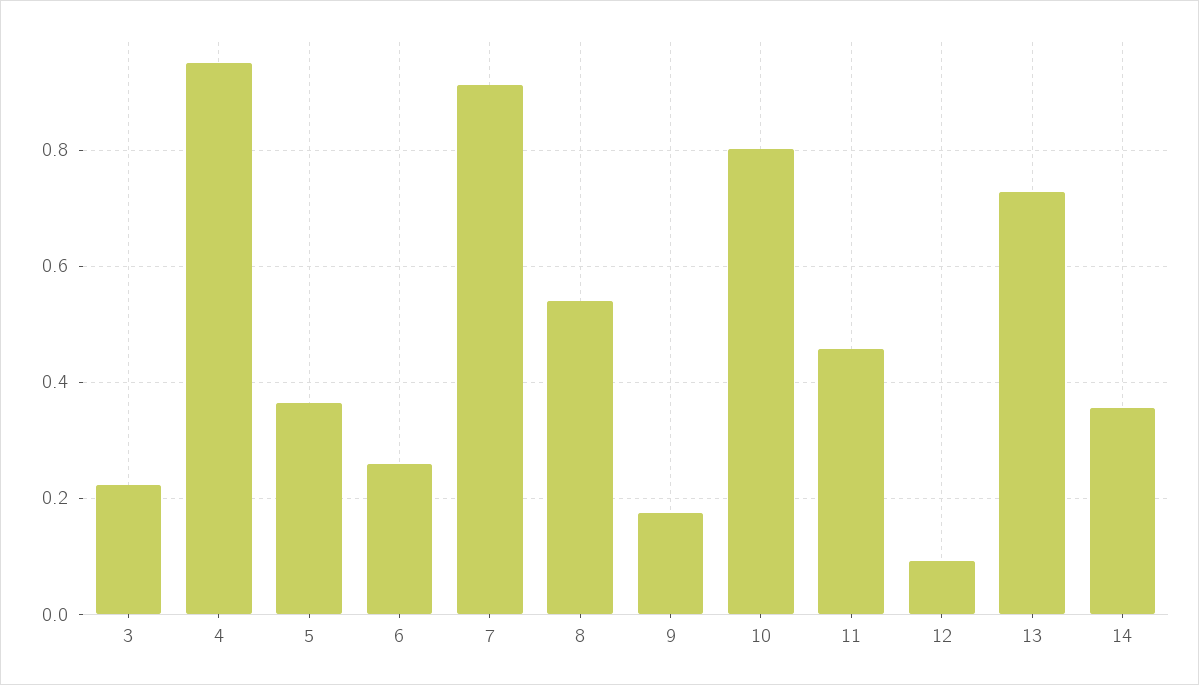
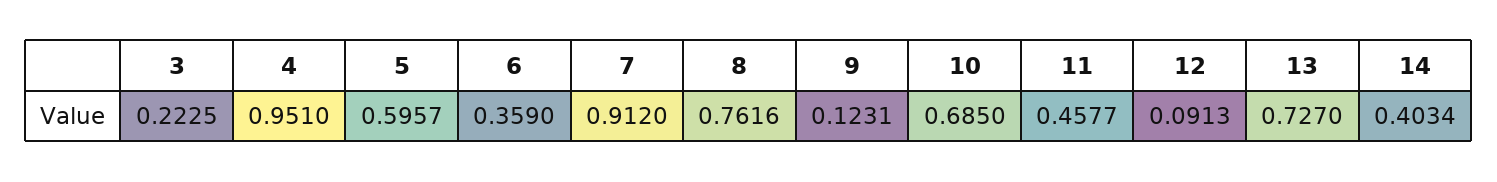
  {
    "3": 0.2225,
    "4": 0.951,
-   "5": 0.36,
+   "5": 0.5957,
-   "6": 0.26,
+   "6": 0.359,
    "7": 0.912,
-   "8": 0.54,
+   "8": 0.7616,
-   "9": 0.18,
+   "9": 0.1231,
-   "10": 0.8,
+   "10": 0.685,
    "11": 0.4577,
    "12": 0.0913,
    "13": 0.727,
-   "14": 0.36
+   "14": 0.4034
  }

